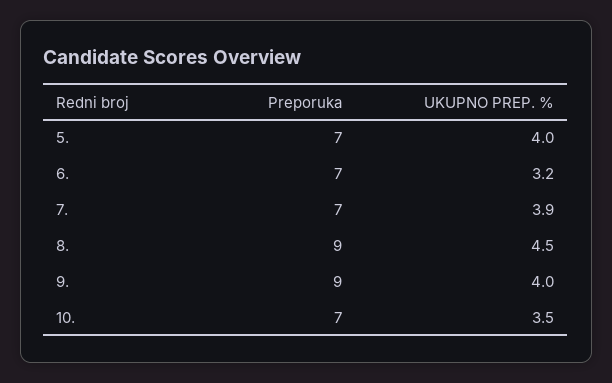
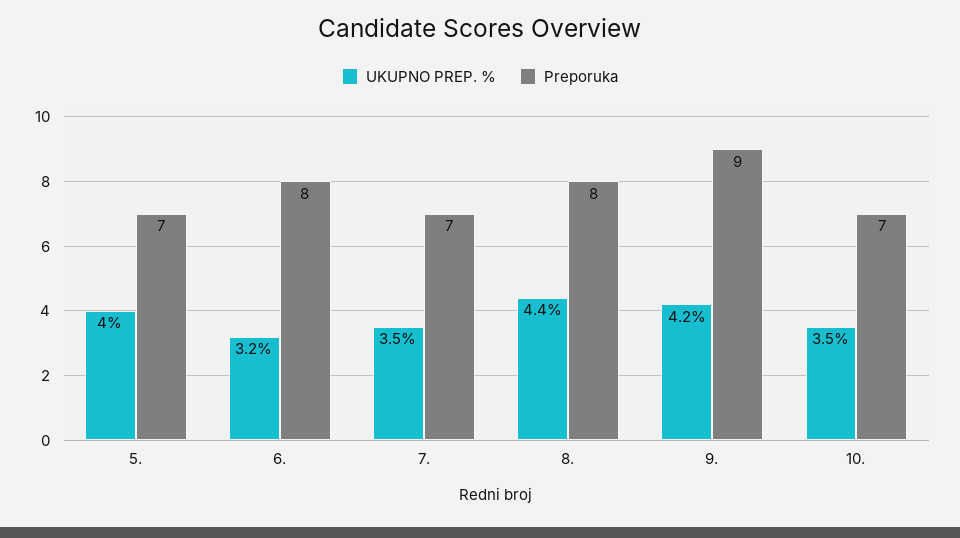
  {
    "Preporuka": {
      "5.": 7,
-     "6.": 7,
+     "6.": 8,
      "7.": 7,
-     "8.": 9,
+     "8.": 8,
      "9.": 9,
      "10.": 7
    },
    "UKUPNO PREP. %": {
      "5.": 4,
      "6.": 3.2,
-     "7.": 3.9,
+     "7.": 3.5,
-     "8.": 4.5,
+     "8.": 4.4,
-     "9.": 4,
+     "9.": 4.2,
      "10.": 3.5
    }
  }

